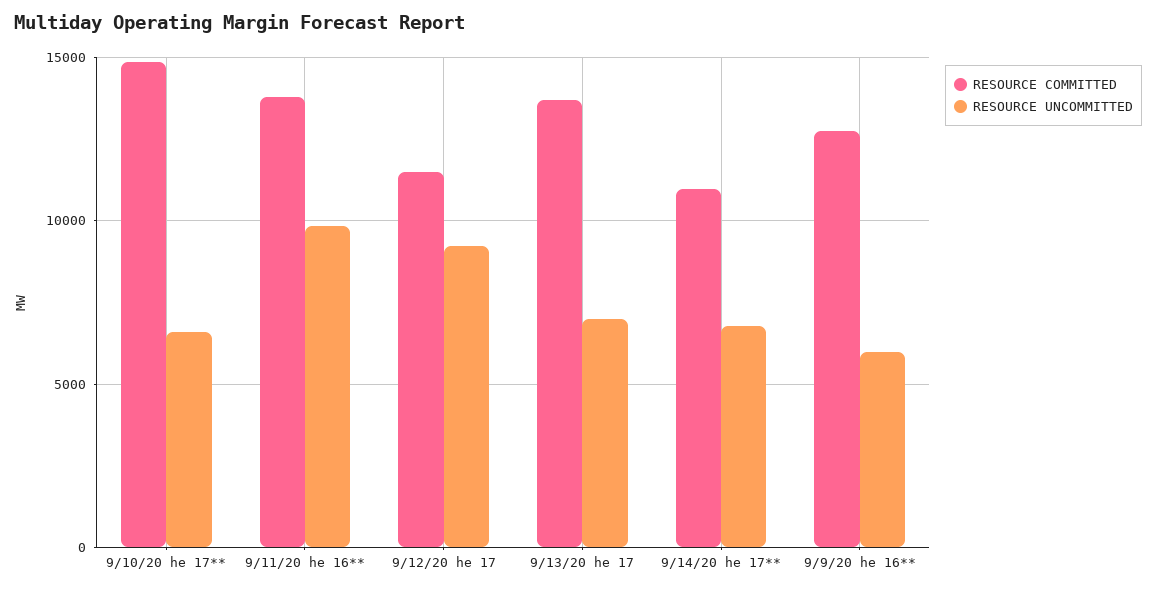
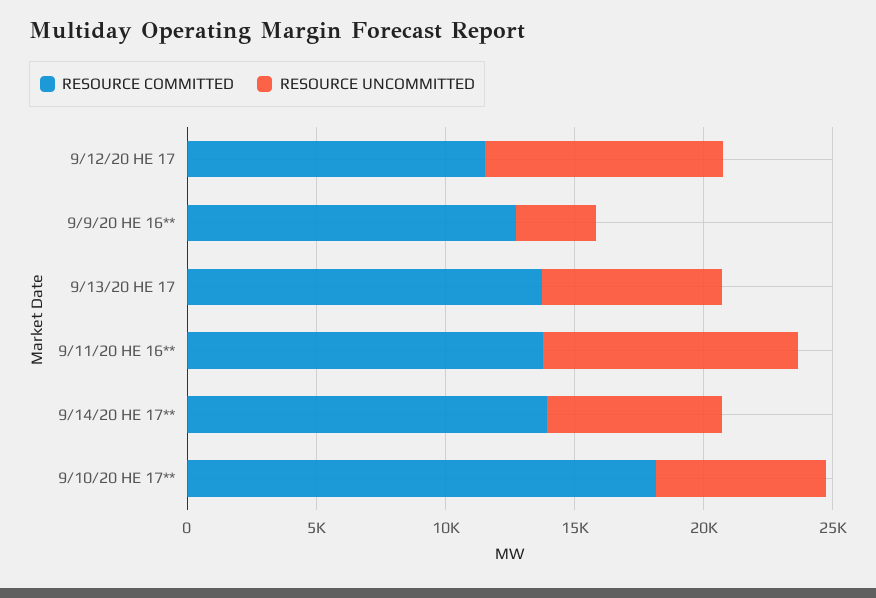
  {
    "RESOURCE COMMITTED": {
-     "9/10/20 he 17**": 15000,
+     "9/10/20 he 17**": 18000,
      "9/11/20 he 16**": 14000,
      "9/12/20 he 17": 11500,
      "9/13/20 he 17": 13500,
-     "9/14/20 he 17**": 11000,
+     "9/14/20 he 17**": 14000,
      "9/9/20 he 16**": 12500
    },
    "RESOURCE UNCOMMITTED": {
      "9/10/20 he 17**": 6500,
      "9/11/20 he 16**": 10000,
      "9/12/20 he 17": 9000,
      "9/13/20 he 17": 7000,
      "9/14/20 he 17**": 7000,
-     "9/9/20 he 16**": 6000
+     "9/9/20 he 16**": 3000
    }
  }

